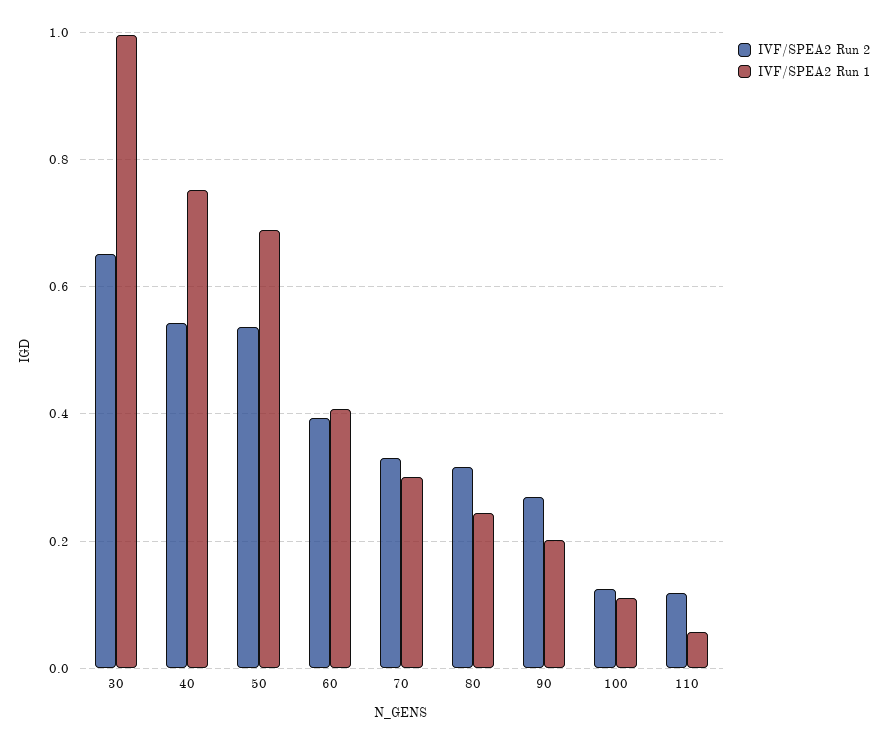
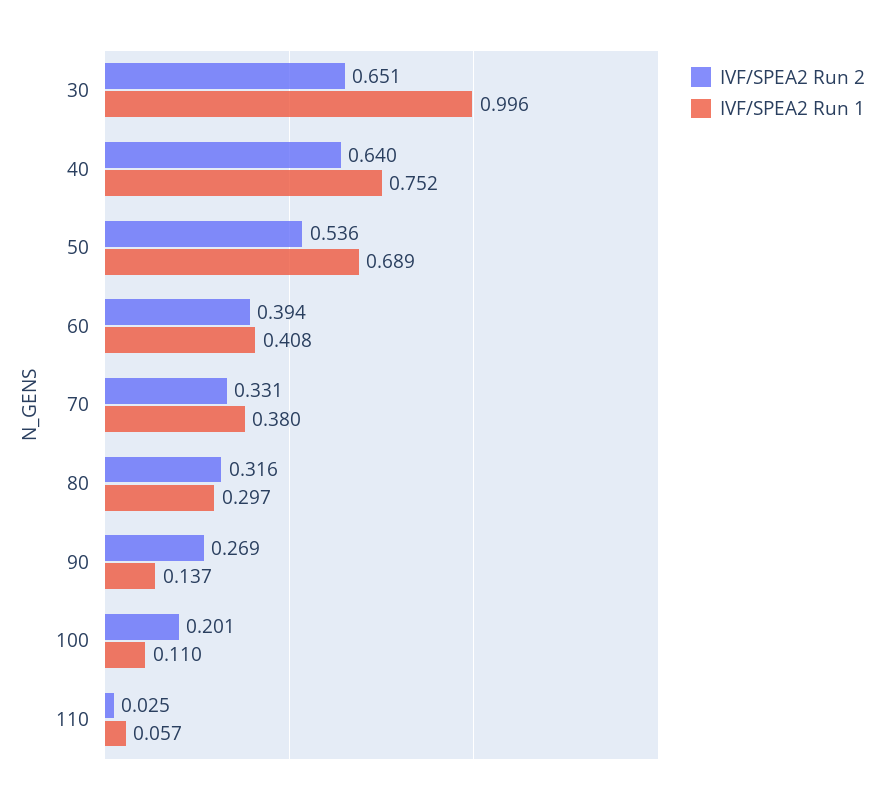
  {
    "IVF/SPEA2 Run 2": {
      "30": 0.651,
-     "40": 0.54,
+     "40": 0.64,
      "50": 0.536,
      "60": 0.394,
      "70": 0.331,
      "80": 0.316,
      "90": 0.269,
-     "100": 0.12,
+     "100": 0.201,
-     "110": 0.12
+     "110": 0.025
    },
    "IVF/SPEA2 Run 1": {
      "30": 0.996,
      "40": 0.752,
      "50": 0.689,
      "60": 0.408,
-     "70": 0.3,
+     "70": 0.38,
-     "80": 0.24,
+     "80": 0.297,
-     "90": 0.2,
+     "90": 0.137,
      "100": 0.11,
      "110": 0.057
    }
  }

